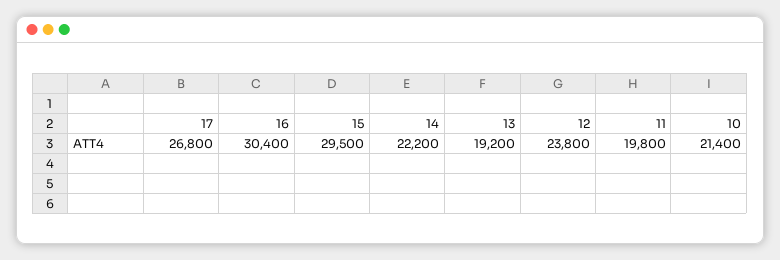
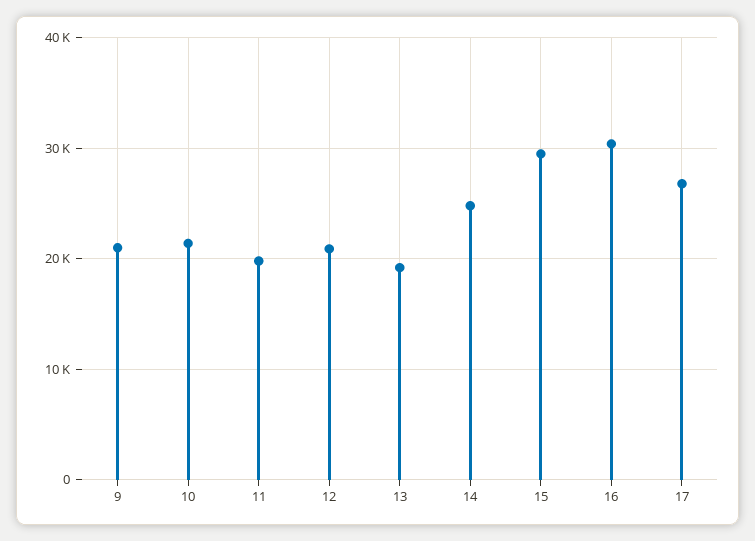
  {
    "17": 26800,
    "16": 30400,
    "15": 29500,
-   "14": 22200,
+   "14": 25000,
    "13": 19200,
-   "12": 23800,
+   "12": 21000,
    "11": 19800,
-   "10": 21400
+   "10": 21400,
+   "9": 21000
  }

